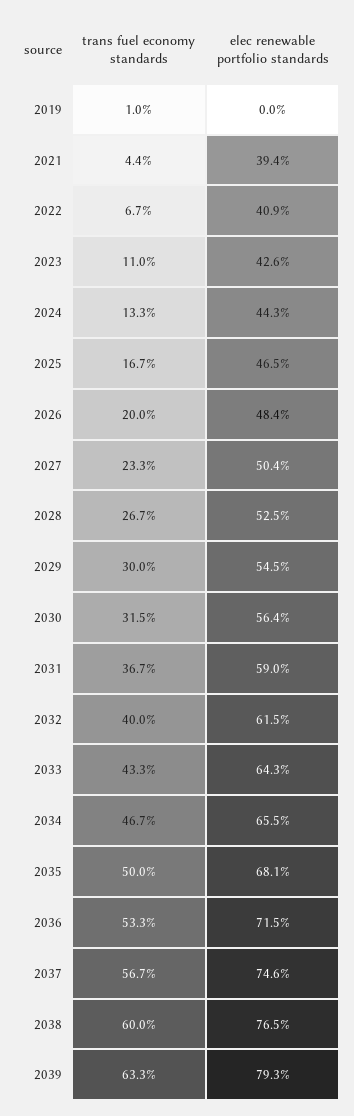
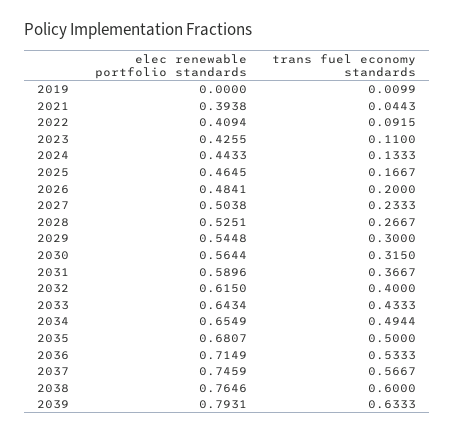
  {
    "trans fuel economy standards": {
      "2019": 0.0099,
      "2021": 0.0443,
-     "2022": 0.067,
+     "2022": 0.0915,
      "2023": 0.11,
      "2024": 0.1333,
      "2025": 0.1667,
      "2026": 0.2,
      "2027": 0.2333,
      "2028": 0.2667,
      "2029": 0.3,
      "2030": 0.315,
      "2031": 0.3667,
      "2032": 0.4,
      "2033": 0.4333,
-     "2034": 0.467,
+     "2034": 0.4944,
      "2035": 0.5,
      "2036": 0.5333,
      "2037": 0.5667,
      "2038": 0.6,
      "2039": 0.6333
    },
    "elec renewable portfolio standards": {
      "2019": 0,
      "2021": 0.3938,
      "2022": 0.4094,
      "2023": 0.4255,
      "2024": 0.4433,
      "2025": 0.4645,
      "2026": 0.4841,
      "2027": 0.5038,
      "2028": 0.5251,
      "2029": 0.5448,
      "2030": 0.5644,
      "2031": 0.5896,
      "2032": 0.615,
      "2033": 0.6434,
      "2034": 0.6549,
      "2035": 0.6807,
      "2036": 0.7149,
      "2037": 0.7459,
      "2038": 0.7646,
      "2039": 0.7931
    }
  }

